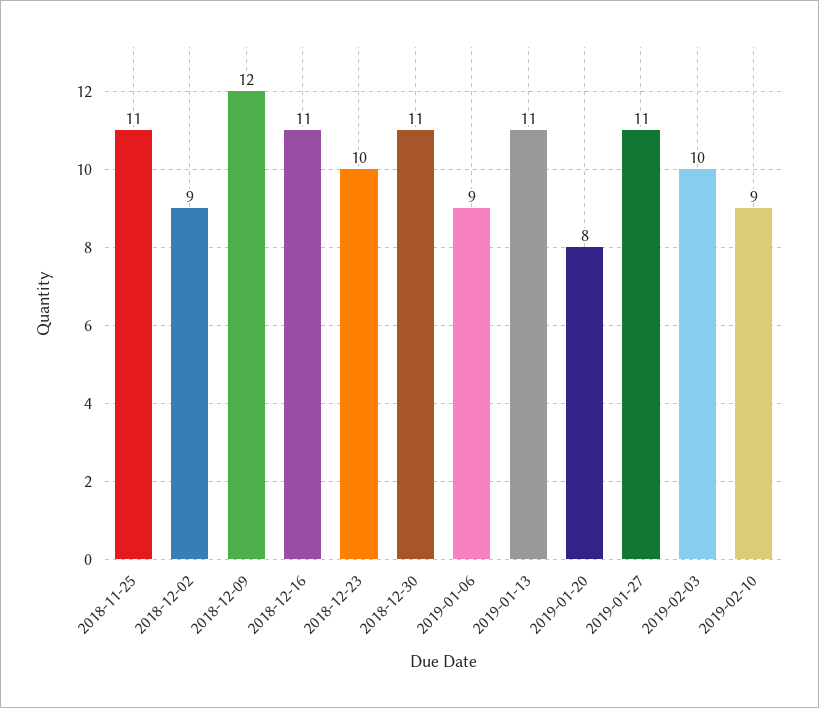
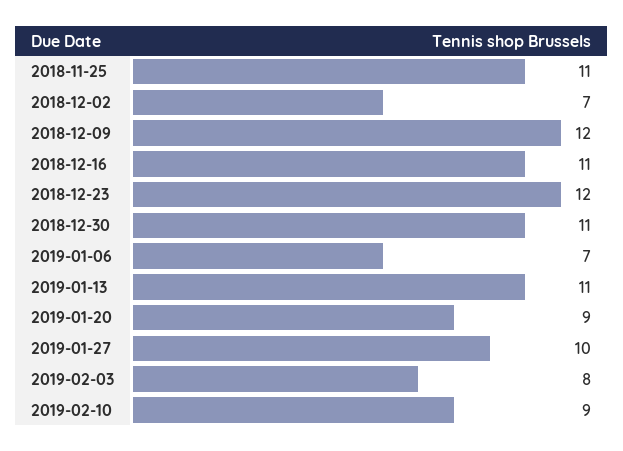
  {
    "2018-11-25": 11,
-   "2018-12-02": 9,
+   "2018-12-02": 7,
    "2018-12-09": 12,
    "2018-12-16": 11,
-   "2018-12-23": 10,
+   "2018-12-23": 12,
    "2018-12-30": 11,
-   "2019-01-06": 9,
+   "2019-01-06": 7,
    "2019-01-13": 11,
-   "2019-01-20": 8,
+   "2019-01-20": 9,
-   "2019-01-27": 11,
+   "2019-01-27": 10,
-   "2019-02-03": 10,
+   "2019-02-03": 8,
    "2019-02-10": 9
  }

